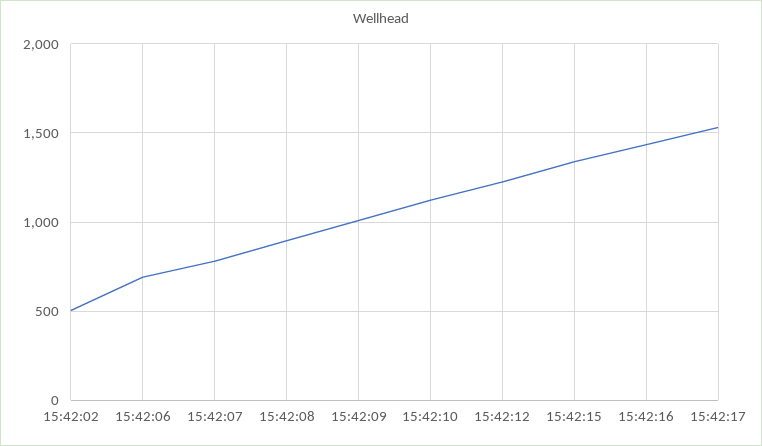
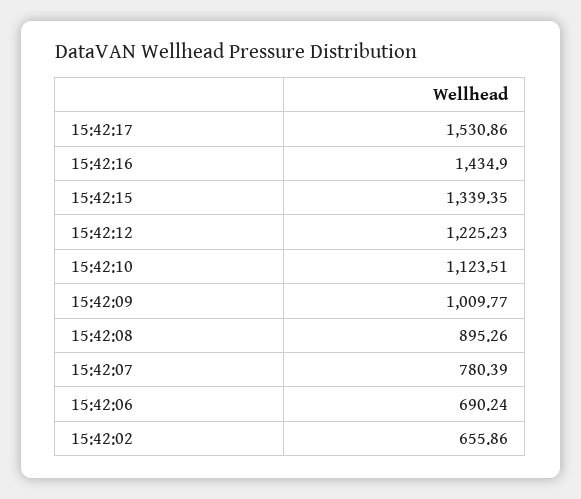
  {
-   "15:42:02": 500,
+   "15:42:02": 655.86,
    "15:42:06": 690.24,
    "15:42:07": 780.39,
    "15:42:08": 895.26,
    "15:42:09": 1009.77,
    "15:42:10": 1123.51,
    "15:42:12": 1225.23,
    "15:42:15": 1339.35,
    "15:42:16": 1434.9,
    "15:42:17": 1530.86
  }

